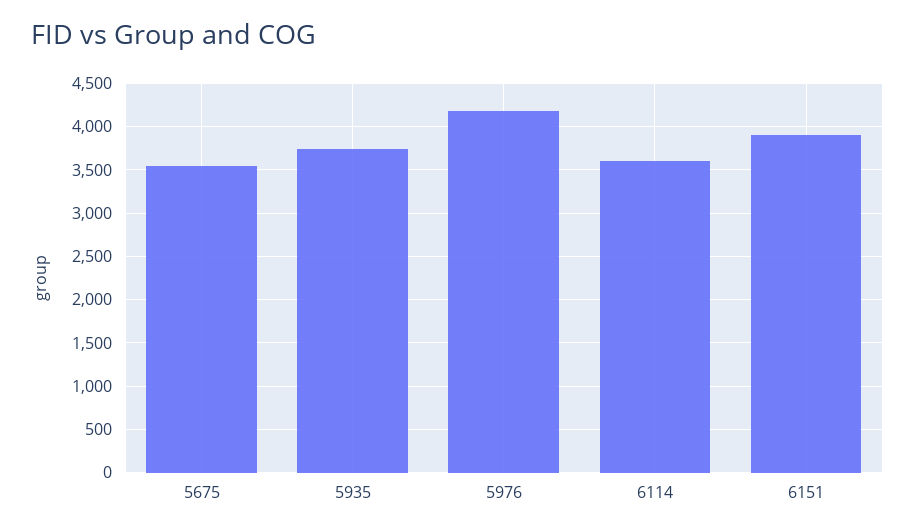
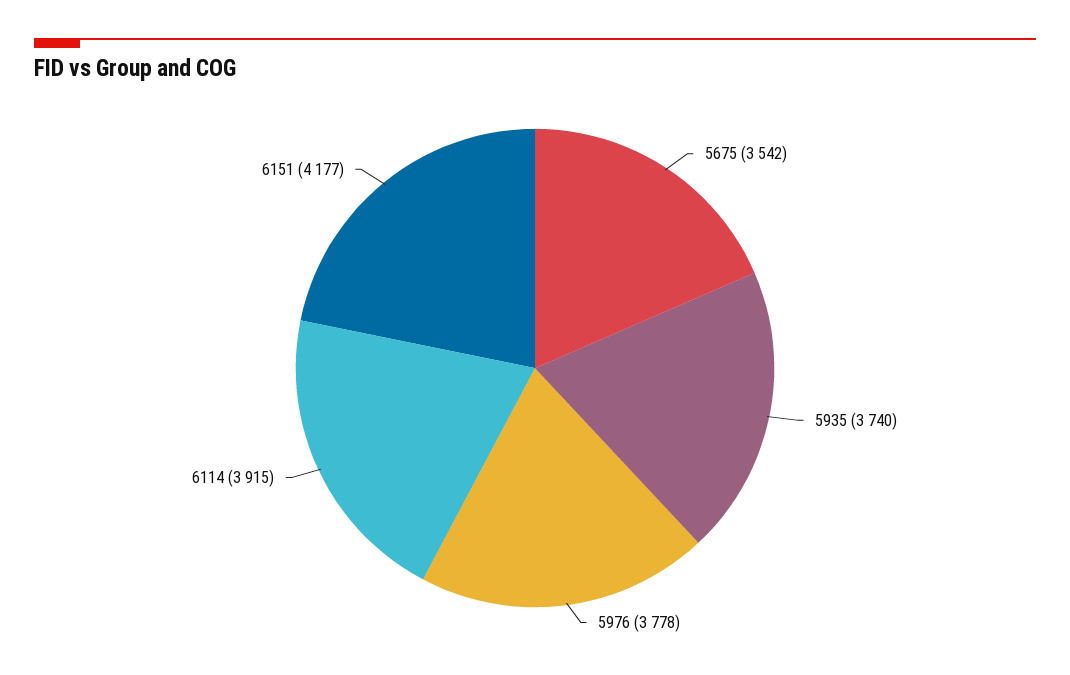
  {
    "5675": 3542,
    "5935": 3740,
-   "5976": 4200,
+   "5976": 3778,
-   "6114": 3600,
+   "6114": 3915,
-   "6151": 3900
+   "6151": 4177
  }

